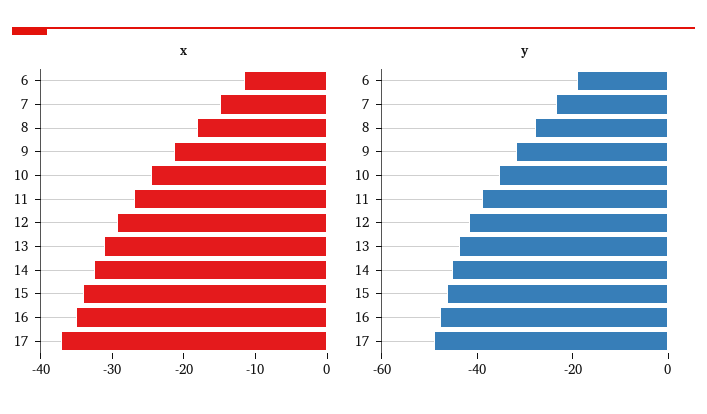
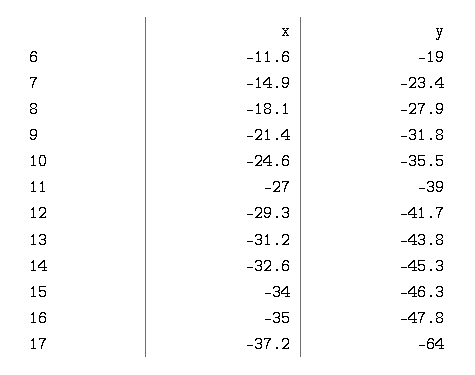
  {
    "x": {
      "6": -11.6,
      "7": -14.9,
      "8": -18.1,
      "9": -21.4,
      "10": -24.6,
      "11": -27,
      "12": -29.3,
      "13": -31.2,
      "14": -32.6,
      "15": -34,
      "16": -35,
      "17": -37.2
    },
    "y": {
      "6": -19,
      "7": -23.4,
      "8": -27.9,
      "9": -31.8,
      "10": -35.5,
      "11": -39,
      "12": -41.7,
      "13": -43.8,
      "14": -45.3,
      "15": -46.3,
      "16": -47.8,
-     "17": -50
+     "17": -64
    }
  }

